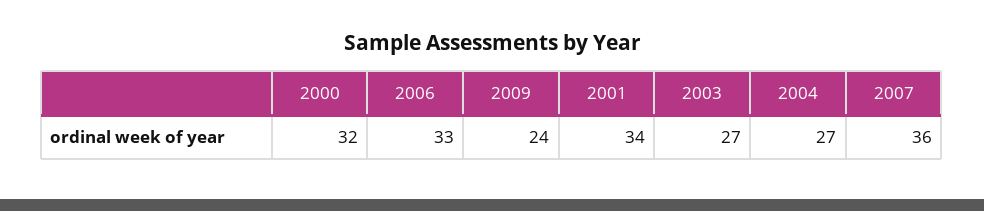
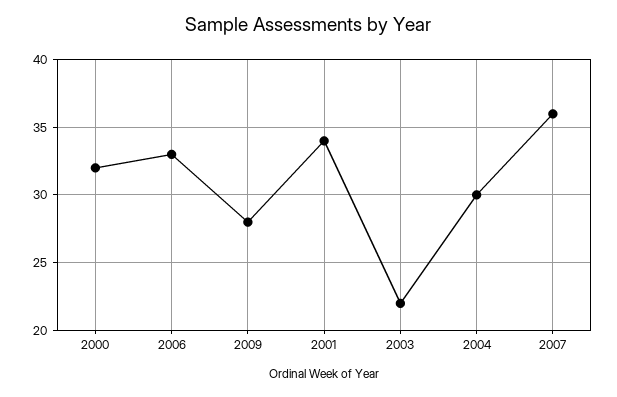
  {
    "2000": 32,
    "2006": 33,
-   "2009": 24,
+   "2009": 28,
    "2001": 34,
-   "2003": 27,
+   "2003": 22,
-   "2004": 27,
+   "2004": 30,
    "2007": 36
  }

